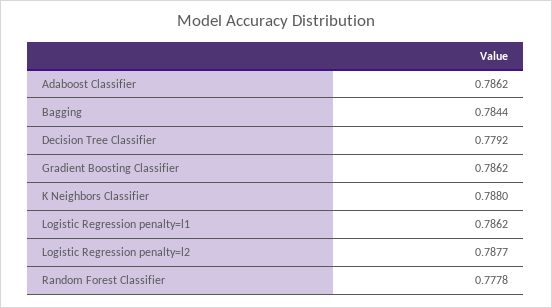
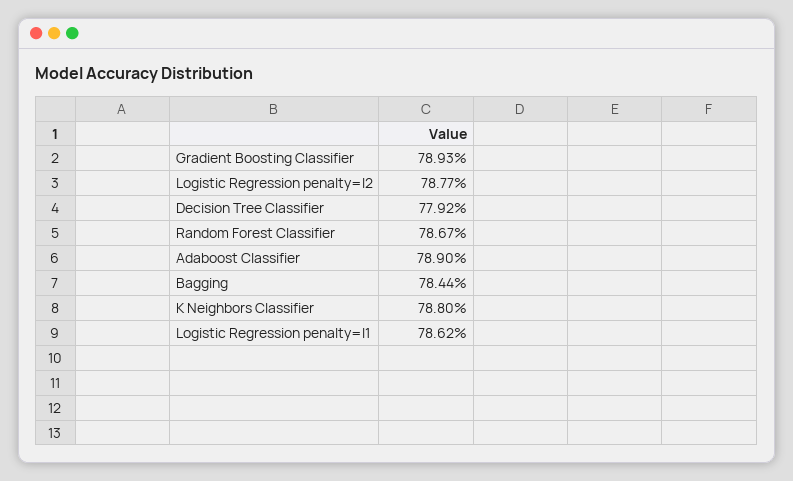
  {
-   "Adaboost Classifier": 0.7862,
+   "Adaboost Classifier": 0.789,
    "Bagging": 0.7844,
    "Decision Tree Classifier": 0.7792,
-   "Gradient Boosting Classifier": 0.7862,
+   "Gradient Boosting Classifier": 0.7893,
    "K Neighbors Classifier": 0.788,
    "Logistic Regression penalty=l1": 0.7862,
    "Logistic Regression penalty=l2": 0.7877,
-   "Random Forest Classifier": 0.7778
+   "Random Forest Classifier": 0.7867
  }

